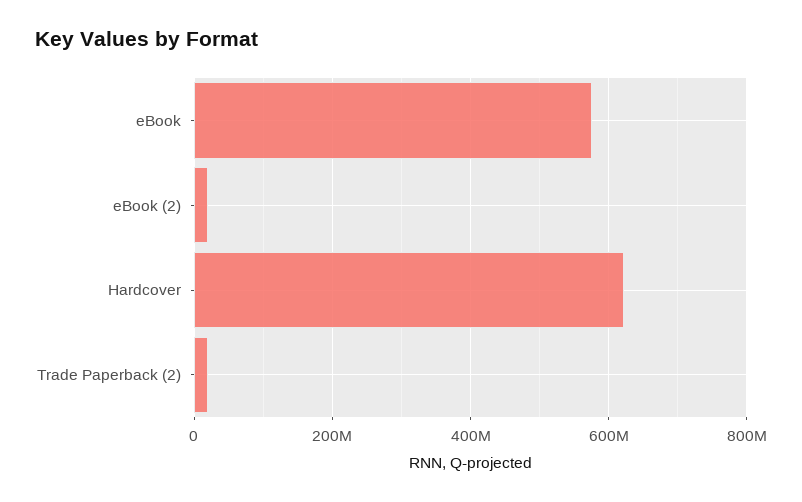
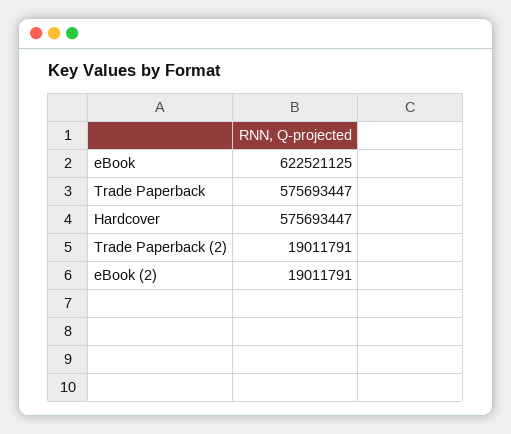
  {
-   "eBook": 580000000,
+   "eBook": 622521125,
    "eBook (2)": 19011791,
-   "Hardcover": 620000000,
+   "Hardcover": 575693447,
-   "Trade Paperback (2)": 19011791
+   "Trade Paperback (2)": 19011791,
+   "Trade Paperback": 575693447
  }

